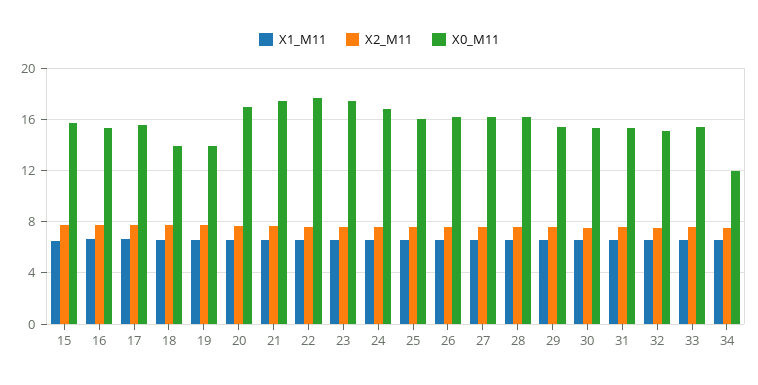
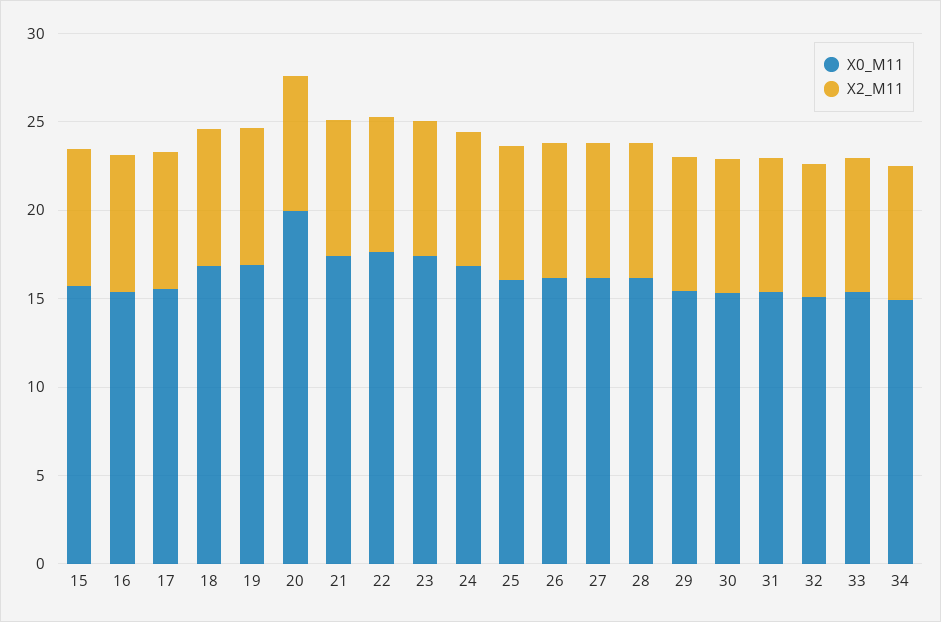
  {
-   "X1_M11": {
-     "15": 6.5,
-     "16": 6.5,
-     "17": 6.5,
-     "18": 6.5,
-     "19": 6.5,
-     "20": 6.5,
-     "21": 6.5,
-     "22": 6.5,
-     "23": 6.5,
-     "24": 6.5,
-     "25": 6.5,
-     "26": 6.5,
-     "27": 6.5,
-     "28": 6.5,
-     "29": 6.5,
-     "30": 6.5,
-     "31": 6.5,
-     "32": 6.5,
-     "33": 6.5,
-     "34": 6.5
-   },
    "X2_M11": {
      "15": 8,
      "16": 8,
      "17": 8,
      "18": 7.5,
      "19": 7.5,
      "20": 7.5,
      "21": 7.5,
      "22": 7.5,
      "23": 7.5,
      "24": 7.5,
      "25": 7.5,
      "26": 7.5,
      "27": 7.5,
      "28": 7.5,
      "29": 7.5,
      "30": 7.5,
      "31": 7.5,
      "32": 7.5,
      "33": 7.5,
      "34": 7.5
    },
    "X0_M11": {
      "15": 15.5,
      "16": 15.5,
      "17": 15.5,
-     "18": 14,
+     "18": 17,
-     "19": 14,
+     "19": 17,
-     "20": 17,
+     "20": 20,
      "21": 17.5,
      "22": 17.5,
      "23": 17.5,
      "24": 17,
      "25": 16,
      "26": 16,
      "27": 16,
      "28": 16,
      "29": 15.5,
      "30": 15.5,
      "31": 15.5,
      "32": 15,
      "33": 15.5,
-     "34": 12
+     "34": 15
    }
  }

